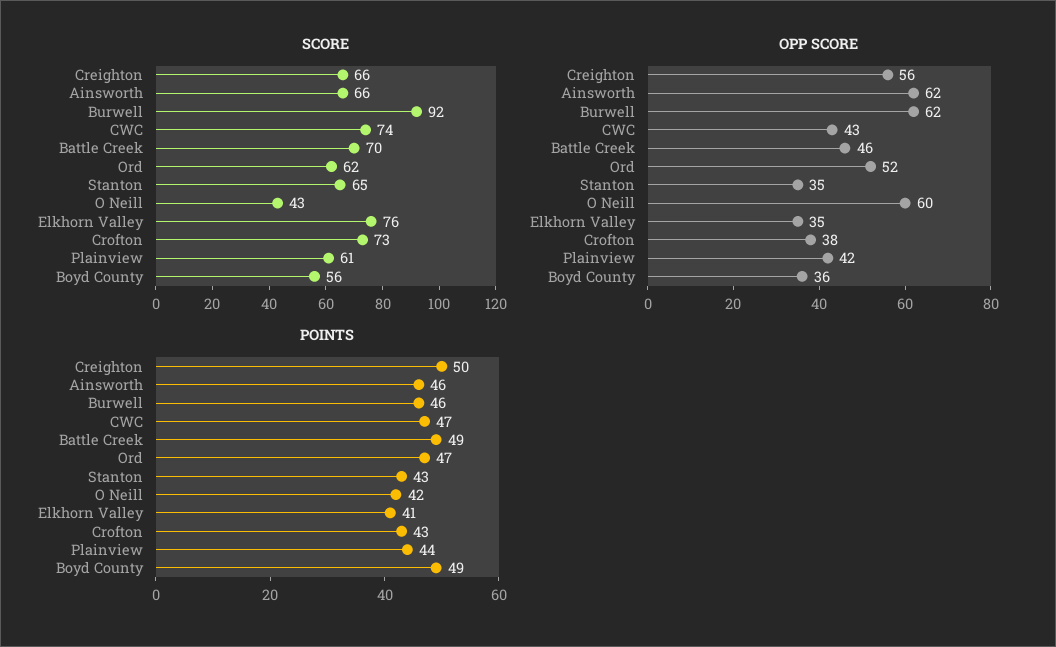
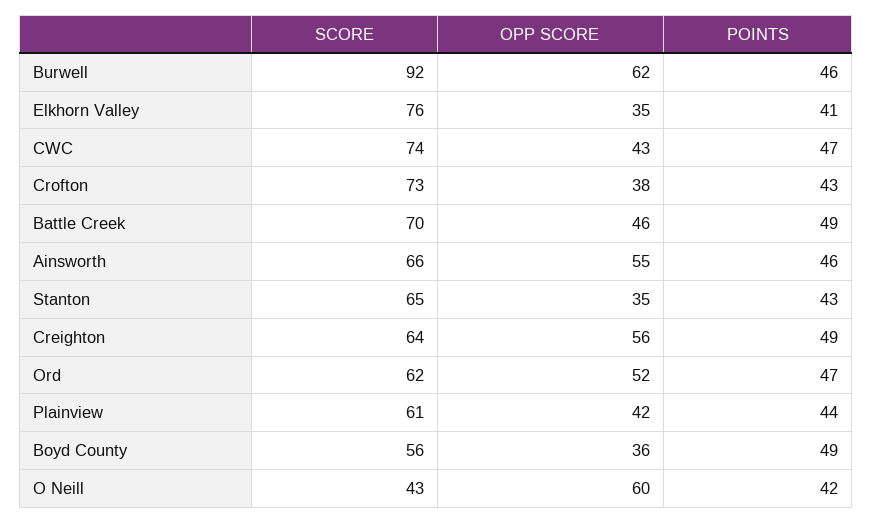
  {
    "SCORE": {
-     "Creighton": 66,
+     "Creighton": 64,
      "Ainsworth": 66,
      "Burwell": 92,
      "CWC": 74,
      "Battle Creek": 70,
      "Ord": 62,
      "Stanton": 65,
      "O Neill": 43,
      "Elkhorn Valley": 76,
      "Crofton": 73,
      "Plainview": 61,
      "Boyd County": 56
    },
    "OPP SCORE": {
      "Creighton": 56,
-     "Ainsworth": 62,
+     "Ainsworth": 55,
      "Burwell": 62,
      "CWC": 43,
      "Battle Creek": 46,
      "Ord": 52,
      "Stanton": 35,
      "O Neill": 60,
      "Elkhorn Valley": 35,
      "Crofton": 38,
      "Plainview": 42,
      "Boyd County": 36
    },
    "POINTS": {
-     "Creighton": 50,
+     "Creighton": 49,
      "Ainsworth": 46,
      "Burwell": 46,
      "CWC": 47,
      "Battle Creek": 49,
      "Ord": 47,
      "Stanton": 43,
      "O Neill": 42,
      "Elkhorn Valley": 41,
      "Crofton": 43,
      "Plainview": 44,
      "Boyd County": 49
    }
  }

